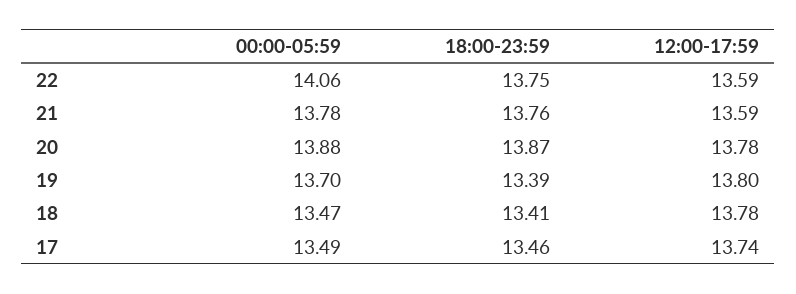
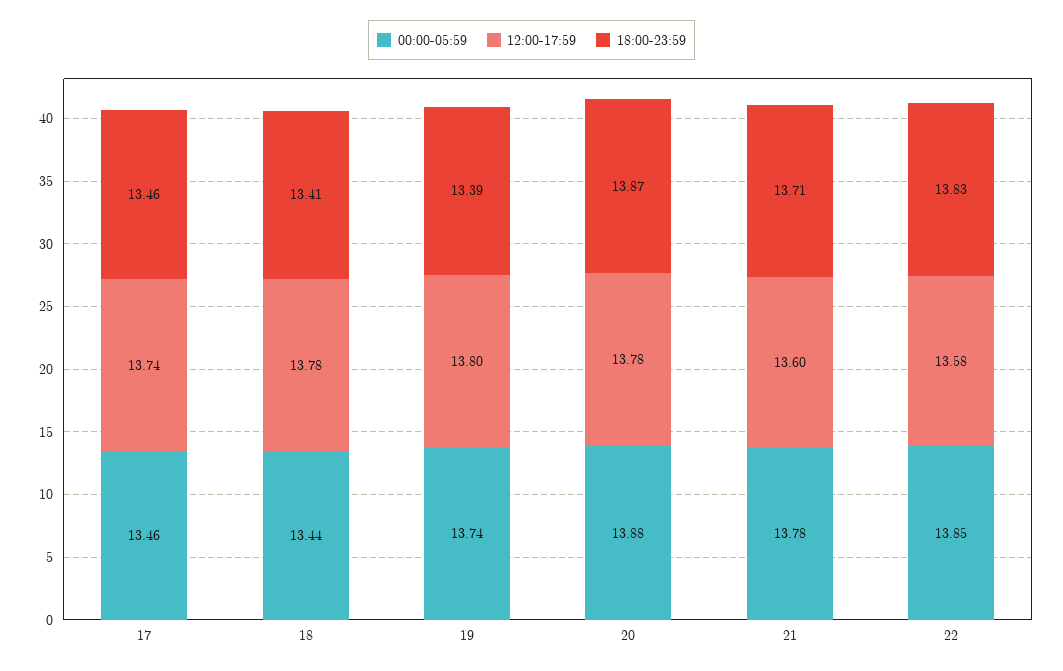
  {
    "00:00-05:59": {
-     "22": 14.06,
+     "22": 13.85,
      "21": 13.78,
      "20": 13.88,
-     "19": 13.7,
+     "19": 13.74,
-     "18": 13.47,
+     "18": 13.44,
-     "17": 13.49
+     "17": 13.46
    },
    "18:00-23:59": {
-     "22": 13.75,
+     "22": 13.83,
-     "21": 13.76,
+     "21": 13.71,
      "20": 13.87,
      "19": 13.39,
      "18": 13.41,
      "17": 13.46
    },
    "12:00-17:59": {
-     "22": 13.59,
+     "22": 13.58,
-     "21": 13.59,
+     "21": 13.6,
      "20": 13.78,
      "19": 13.8,
      "18": 13.78,
      "17": 13.74
    }
  }

